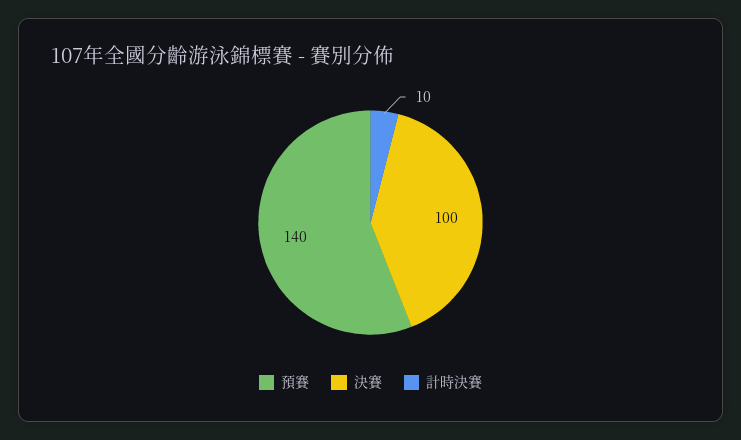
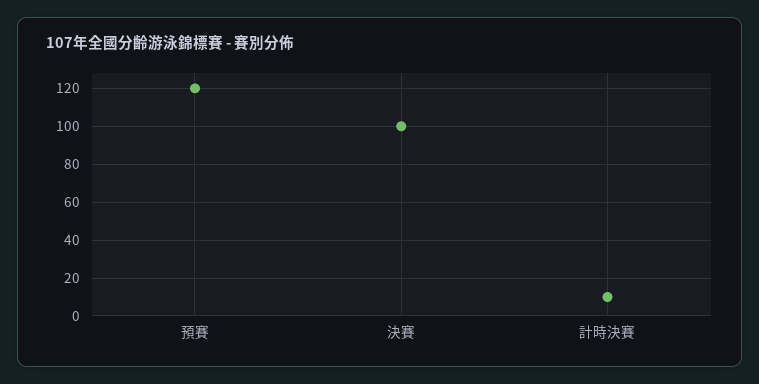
  {
-   "預賽": 140,
+   "預賽": 120,
    "決賽": 100,
    "計時決賽": 10
  }

